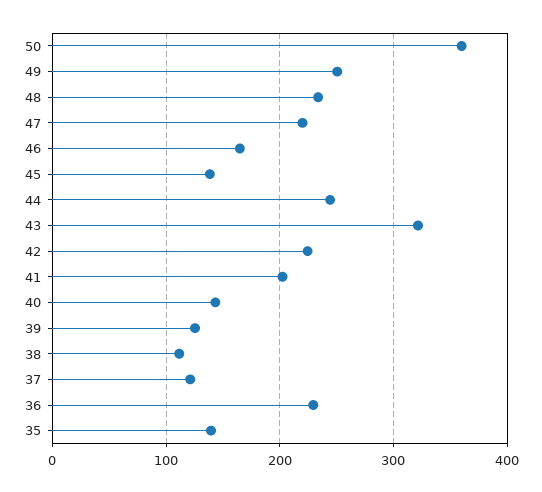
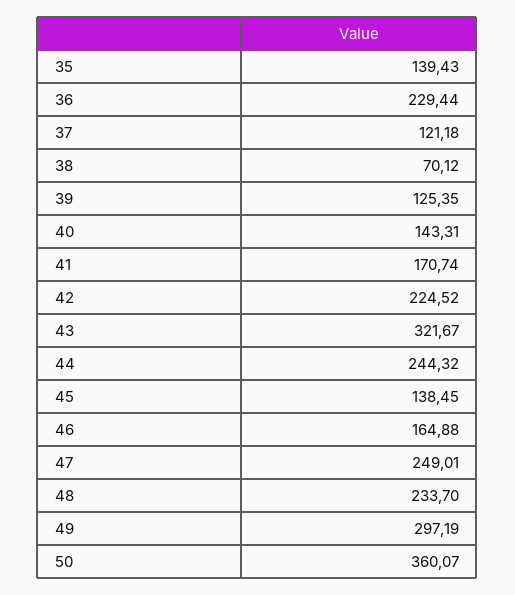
  {
    "50": 360.07,
-   "49": 250,
+   "49": 297.19,
    "48": 233.7,
-   "47": 220,
+   "47": 249.01,
    "46": 164.88,
    "45": 138.45,
    "44": 244.32,
    "43": 321.67,
    "42": 224.52,
-   "41": 200,
+   "41": 170.74,
    "40": 143.31,
    "39": 125.35,
-   "38": 110,
+   "38": 70.12,
    "37": 121.18,
    "36": 229.44,
    "35": 139.43
  }

